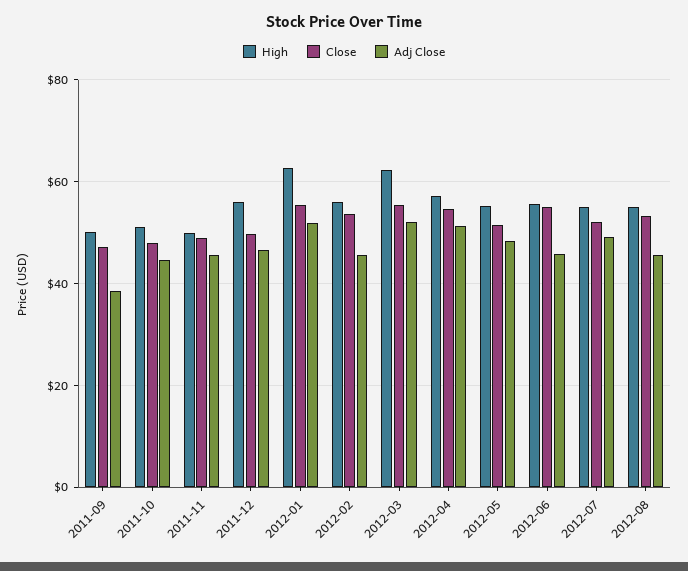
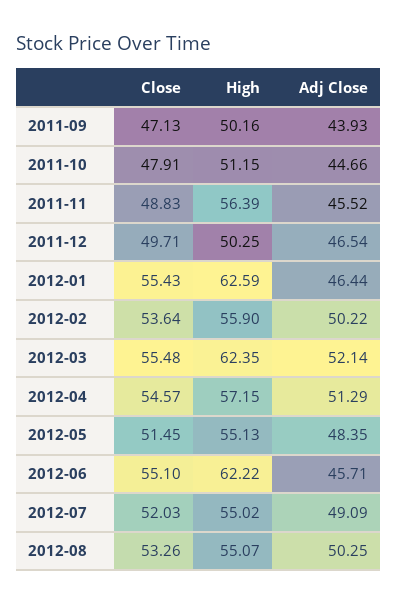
  {
    "High": {
      "2011-09": 50.16,
      "2011-10": 51.15,
-     "2011-11": 50,
+     "2011-11": 56.39,
-     "2011-12": 56,
+     "2011-12": 50.25,
      "2012-01": 62.59,
      "2012-02": 55.9,
      "2012-03": 62.35,
      "2012-04": 57.15,
      "2012-05": 55.13,
-     "2012-06": 56,
+     "2012-06": 62.22,
      "2012-07": 55.02,
      "2012-08": 55.07
    },
    "Close": {
      "2011-09": 47.13,
      "2011-10": 47.91,
      "2011-11": 48.83,
      "2011-12": 49.71,
      "2012-01": 55.43,
      "2012-02": 53.64,
      "2012-03": 55.48,
      "2012-04": 54.57,
      "2012-05": 51.45,
      "2012-06": 55.1,
      "2012-07": 52.03,
      "2012-08": 53.26
    },
    "Adj Close": {
-     "2011-09": 38,
+     "2011-09": 43.93,
      "2011-10": 44.66,
      "2011-11": 45.52,
      "2011-12": 46.54,
-     "2012-01": 52,
+     "2012-01": 46.44,
-     "2012-02": 46,
+     "2012-02": 50.22,
      "2012-03": 52.14,
      "2012-04": 51.29,
      "2012-05": 48.35,
      "2012-06": 45.71,
      "2012-07": 49.09,
-     "2012-08": 46
+     "2012-08": 50.25
    }
  }

